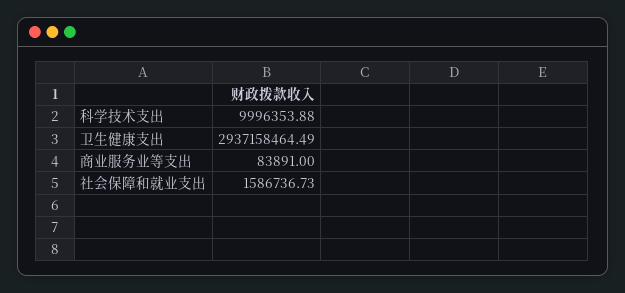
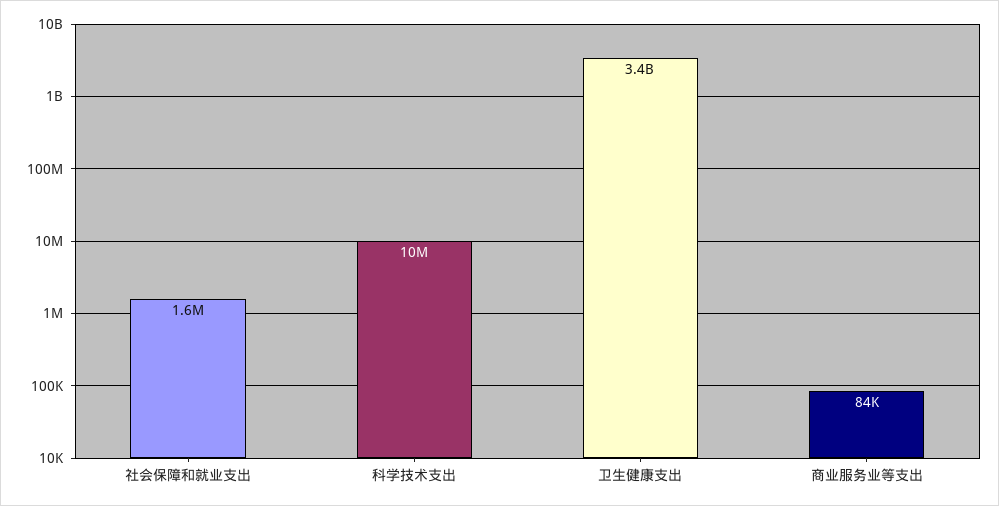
  {
    "科学技术支出": 9996353.88,
-   "卫生健康支出": 2937158464.49,
+   "卫生健康支出": 3400000000,
    "商业服务业等支出": 83891,
    "社会保障和就业支出": 1586736.73
  }

